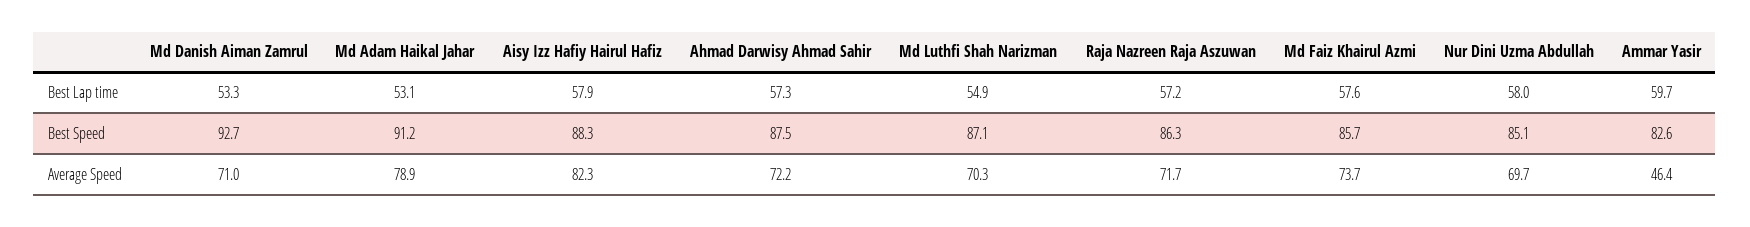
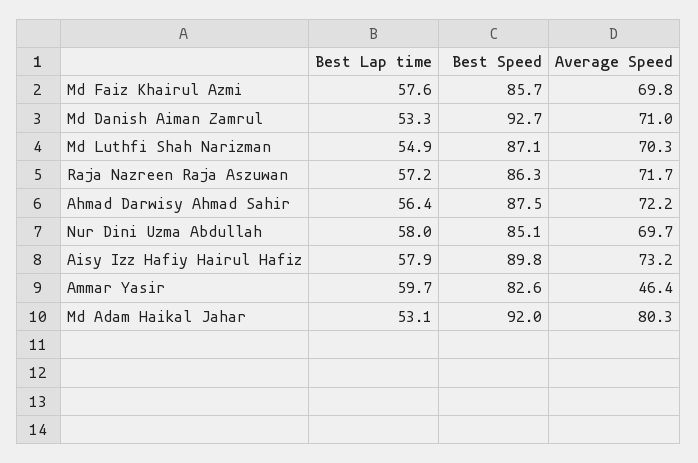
  {
    "Md Danish Aiman Zamrul": {
      "Best Lap time": 53.3,
      "Best Speed": 92.7,
      "Average Speed": 71
    },
    "Md Adam Haikal Jahar": {
      "Best Lap time": 53.1,
-     "Best Speed": 91.2,
+     "Best Speed": 92,
-     "Average Speed": 78.9
+     "Average Speed": 80.3
    },
    "Aisy Izz Hafiy Hairul Hafiz": {
      "Best Lap time": 57.9,
-     "Best Speed": 88.3,
+     "Best Speed": 89.8,
-     "Average Speed": 82.3
+     "Average Speed": 73.2
    },
    "Ahmad Darwisy Ahmad Sahir": {
-     "Best Lap time": 57.3,
+     "Best Lap time": 56.4,
      "Best Speed": 87.5,
      "Average Speed": 72.2
    },
    "Md Luthfi Shah Narizman": {
      "Best Lap time": 54.9,
      "Best Speed": 87.1,
      "Average Speed": 70.3
    },
    "Raja Nazreen Raja Aszuwan": {
      "Best Lap time": 57.2,
      "Best Speed": 86.3,
      "Average Speed": 71.7
    },
    "Md Faiz Khairul Azmi": {
      "Best Lap time": 57.6,
      "Best Speed": 85.7,
-     "Average Speed": 73.7
+     "Average Speed": 69.8
    },
    "Nur Dini Uzma Abdullah": {
      "Best Lap time": 58,
      "Best Speed": 85.1,
      "Average Speed": 69.7
    },
    "Ammar Yasir": {
      "Best Lap time": 59.7,
      "Best Speed": 82.6,
      "Average Speed": 46.4
    }
  }

